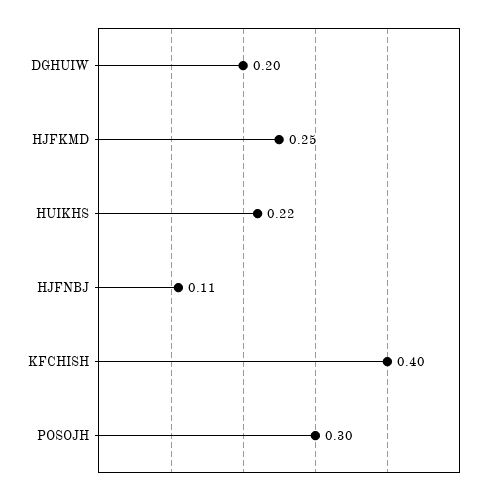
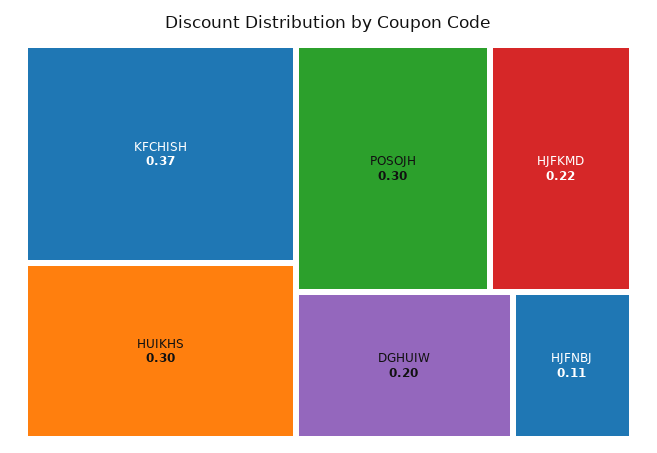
  {
    "DGHUIW": 0.2,
-   "HJFKMD": 0.25,
+   "HJFKMD": 0.22,
-   "HUIKHS": 0.22,
+   "HUIKHS": 0.3,
    "HJFNBJ": 0.11,
-   "KFCHISH": 0.4,
+   "KFCHISH": 0.37,
    "POSOJH": 0.3
  }

